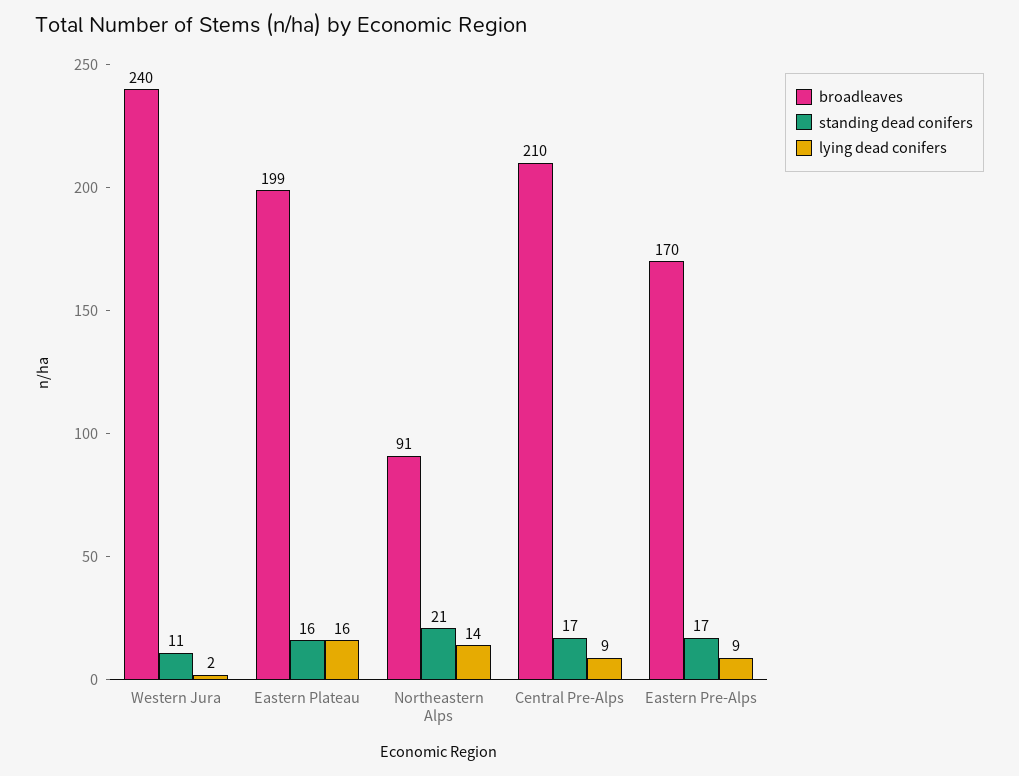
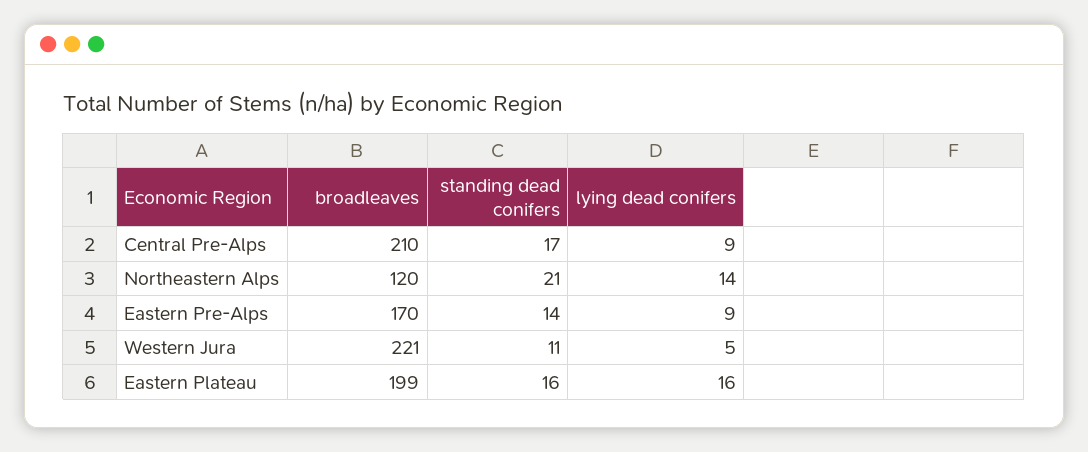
  {
    "broadleaves": {
-     "Western Jura": 240,
+     "Western Jura": 221,
      "Eastern Plateau": 199,
-     "Northeastern Alps": 91,
+     "Northeastern Alps": 120,
      "Central Pre-Alps": 210,
      "Eastern Pre-Alps": 170
    },
    "standing dead conifers": {
      "Western Jura": 11,
      "Eastern Plateau": 16,
      "Northeastern Alps": 21,
      "Central Pre-Alps": 17,
-     "Eastern Pre-Alps": 17
+     "Eastern Pre-Alps": 14
    },
    "lying dead conifers": {
-     "Western Jura": 2,
+     "Western Jura": 5,
      "Eastern Plateau": 16,
      "Northeastern Alps": 14,
      "Central Pre-Alps": 9,
      "Eastern Pre-Alps": 9
    }
  }

